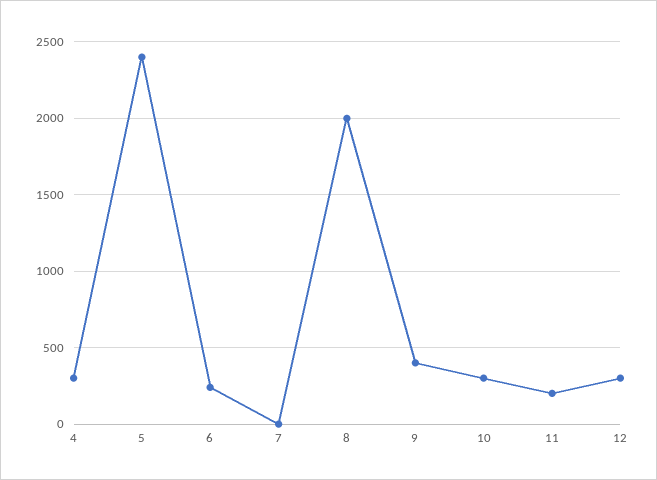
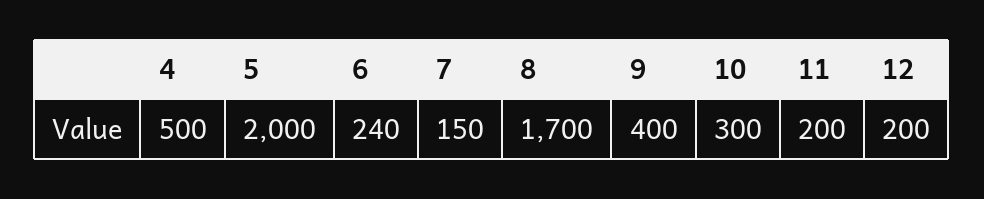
  {
-   "4": 300,
+   "4": 500,
-   "5": 2400,
+   "5": 2000,
    "6": 240,
-   "7": 0,
+   "7": 150,
-   "8": 2000,
+   "8": 1700,
    "9": 400,
    "10": 300,
    "11": 200,
-   "12": 300
+   "12": 200
  }

